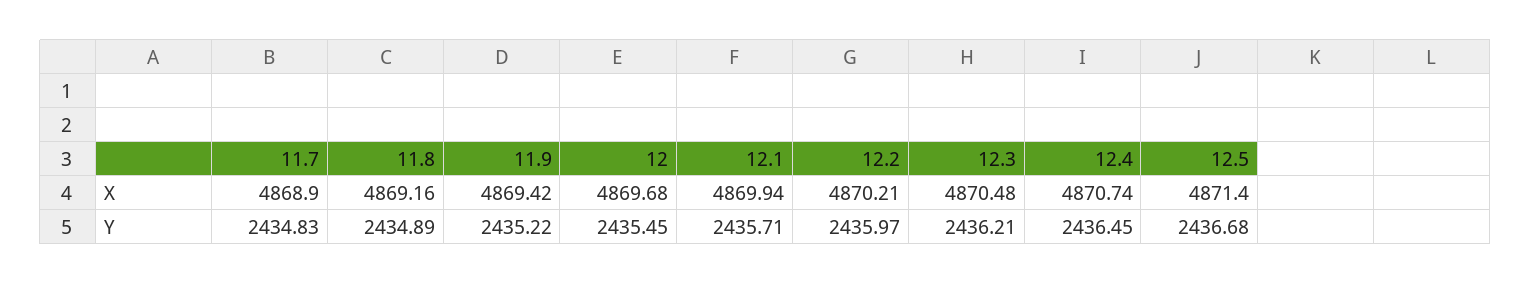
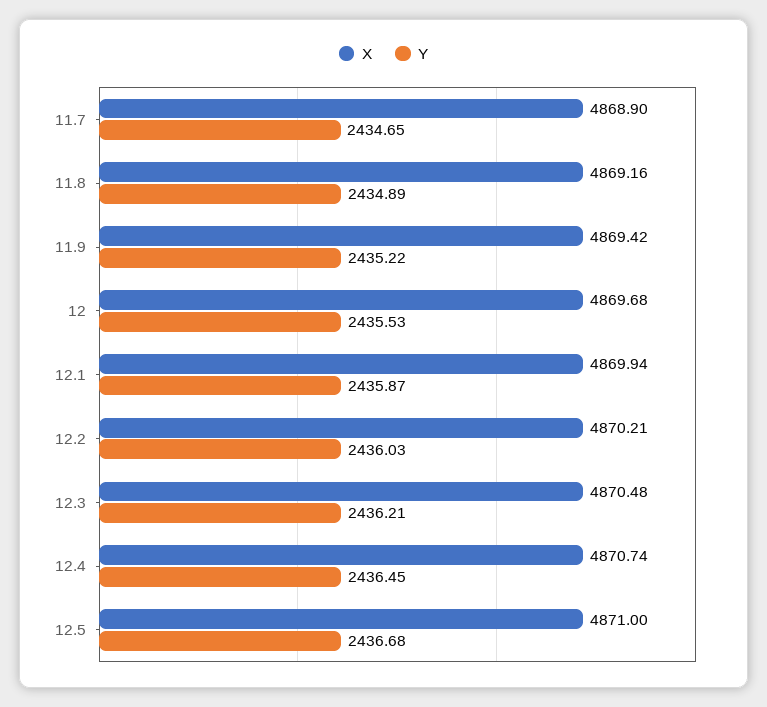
  {
    "X": {
      "11.7": 4868.9,
      "11.8": 4869.16,
      "11.9": 4869.42,
      "12": 4869.68,
      "12.1": 4869.94,
      "12.2": 4870.21,
      "12.3": 4870.48,
      "12.4": 4870.74,
-     "12.5": 4871.4
+     "12.5": 4871
    },
    "Y": {
-     "11.7": 2434.83,
+     "11.7": 2434.65,
      "11.8": 2434.89,
      "11.9": 2435.22,
-     "12": 2435.45,
+     "12": 2435.53,
-     "12.1": 2435.71,
+     "12.1": 2435.87,
-     "12.2": 2435.97,
+     "12.2": 2436.03,
      "12.3": 2436.21,
      "12.4": 2436.45,
      "12.5": 2436.68
    }
  }

